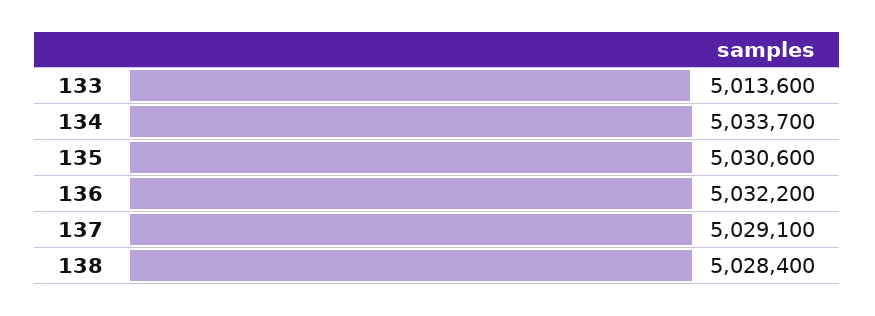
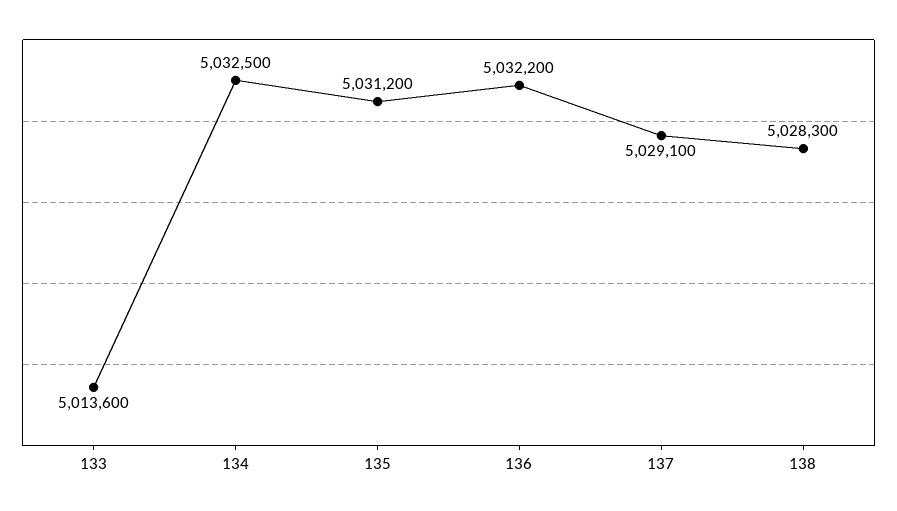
  {
    "133": 5013600,
-   "134": 5033700,
+   "134": 5032500,
-   "135": 5030600,
+   "135": 5031200,
    "136": 5032200,
    "137": 5029100,
-   "138": 5028400
+   "138": 5028300
  }

